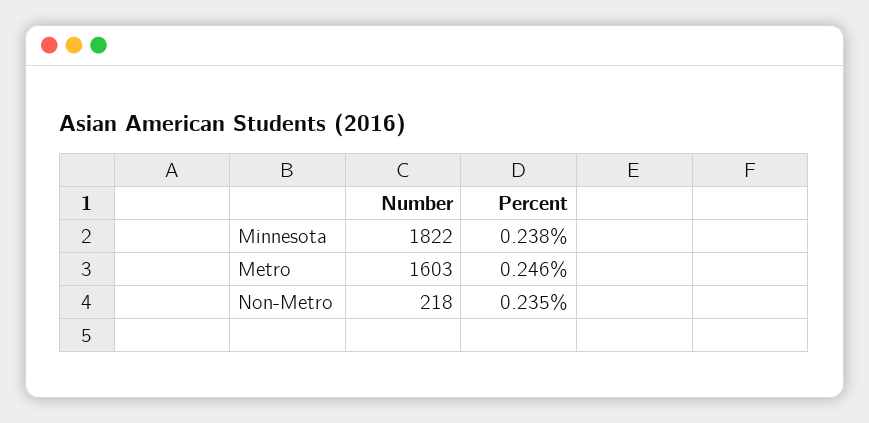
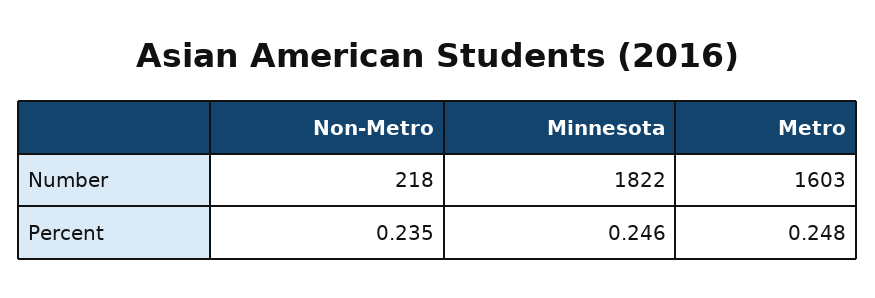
  {
    "Number": {
      "Minnesota": 1822,
      "Metro": 1603,
      "Non-Metro": 218
    },
    "Percent": {
-     "Minnesota": 0.238,
+     "Minnesota": 0.246,
-     "Metro": 0.246,
+     "Metro": 0.248,
      "Non-Metro": 0.235
    }
  }

